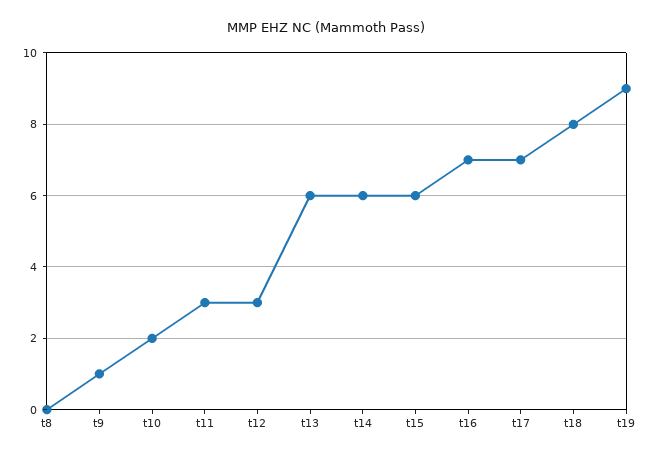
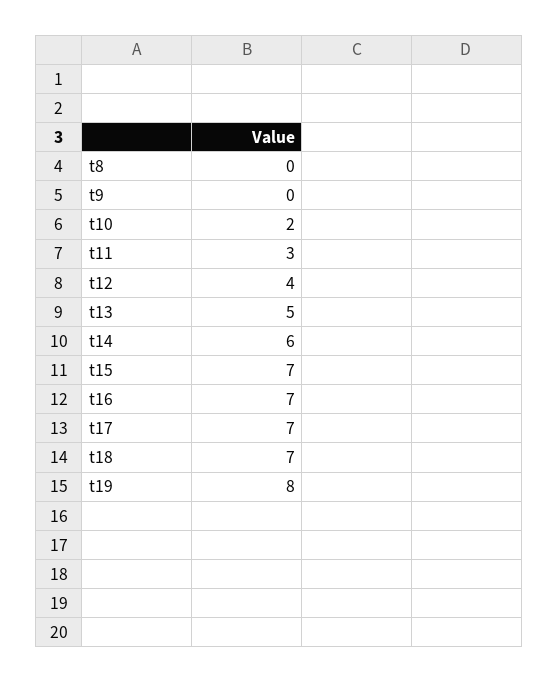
  {
    "t8": 0,
-   "t9": 1,
+   "t9": 0,
    "t10": 2,
    "t11": 3,
-   "t12": 3,
+   "t12": 4,
-   "t13": 6,
+   "t13": 5,
    "t14": 6,
-   "t15": 6,
+   "t15": 7,
    "t16": 7,
    "t17": 7,
-   "t18": 8,
+   "t18": 7,
-   "t19": 9
+   "t19": 8
  }

